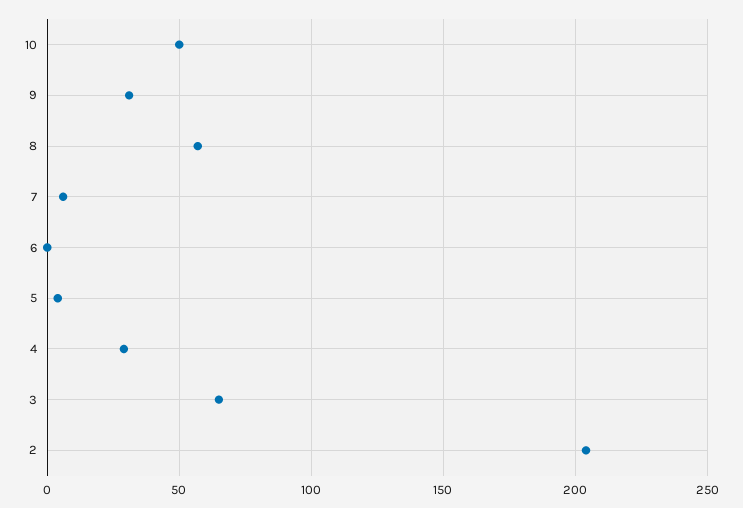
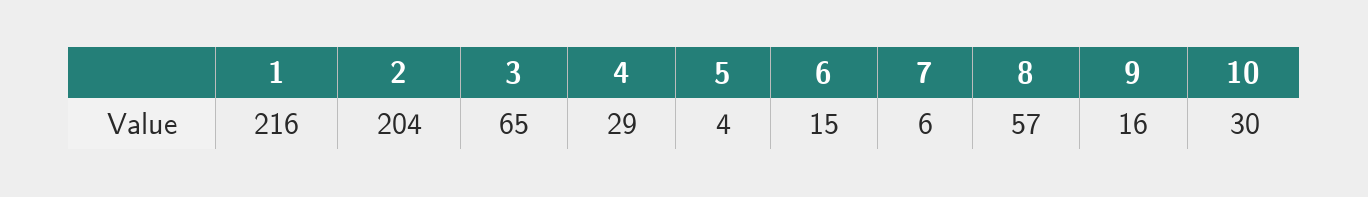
  {
-   "10": 50,
+   "10": 30,
-   "9": 30,
+   "9": 16,
    "8": 57,
    "7": 6,
-   "6": 0,
+   "6": 15,
    "5": 4,
    "4": 29,
    "3": 65,
-   "2": 204
+   "2": 204,
+   "1": 216
  }

